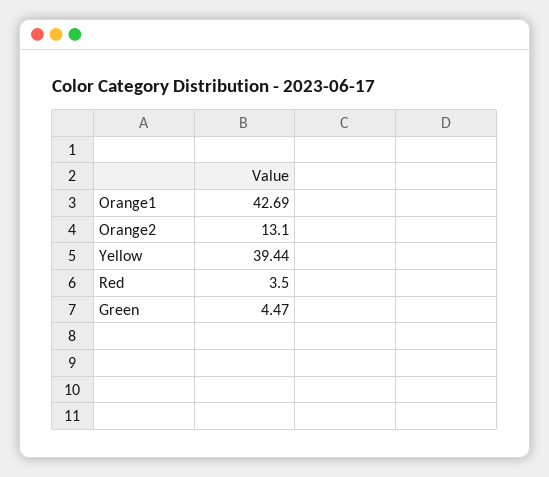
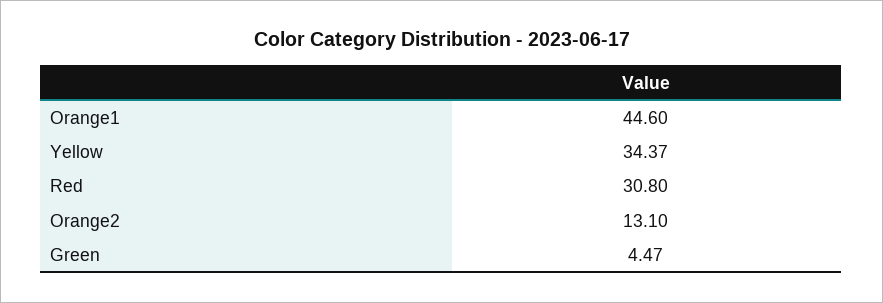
  {
-   "Orange1": 42.69,
+   "Orange1": 44.6,
    "Orange2": 13.1,
-   "Yellow": 39.44,
+   "Yellow": 34.37,
-   "Red": 3.5,
+   "Red": 30.8,
    "Green": 4.47
  }

